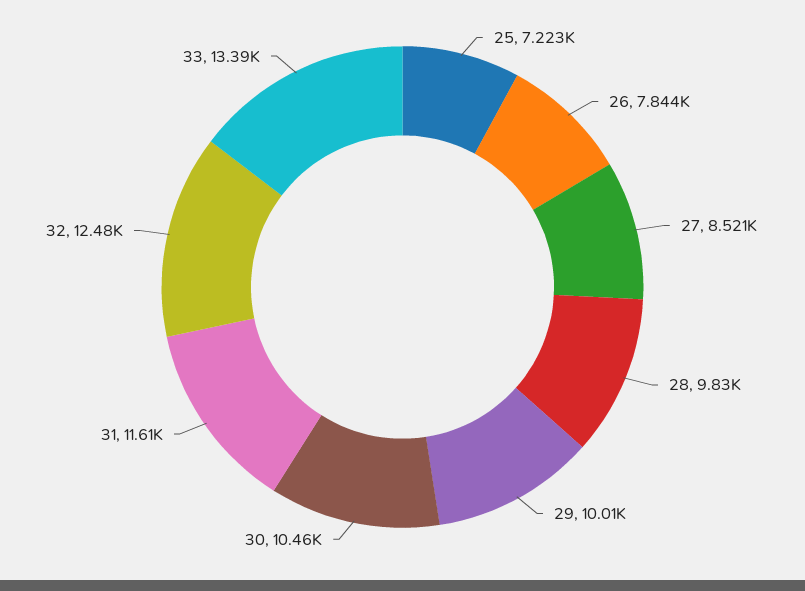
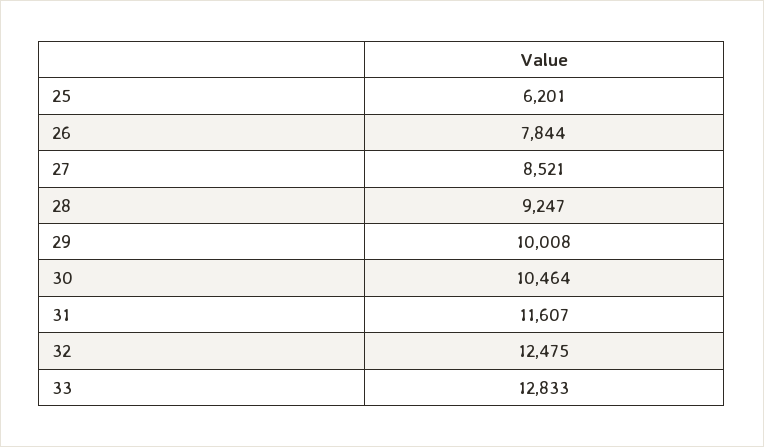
  {
-   "25": 7223,
+   "25": 6201,
    "26": 7844,
    "27": 8521,
-   "28": 9830,
+   "28": 9247,
    "29": 10008,
    "30": 10464,
    "31": 11607,
    "32": 12475,
-   "33": 13390
+   "33": 12833
  }

